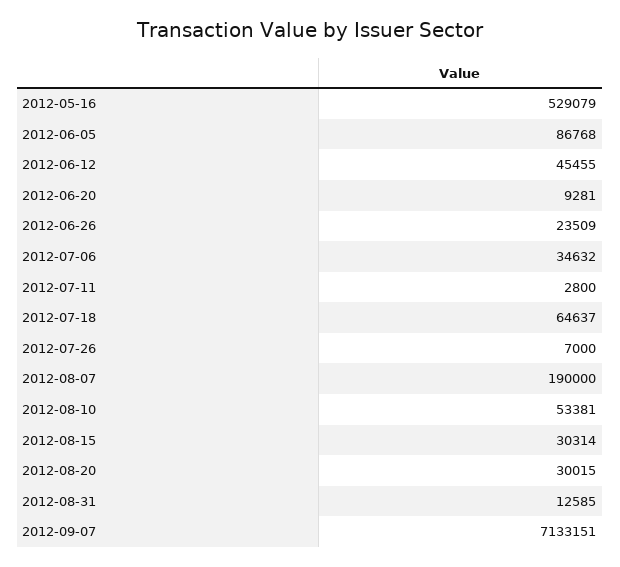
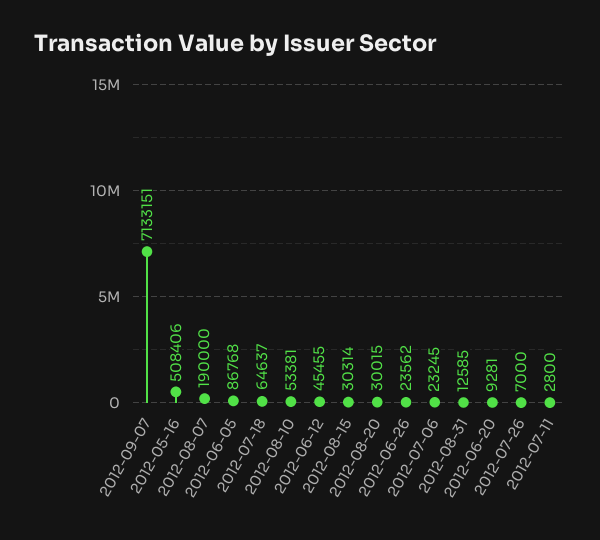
  {
-   "2012-05-16": 529079,
+   "2012-05-16": 508406,
    "2012-06-05": 86768,
    "2012-06-12": 45455,
    "2012-06-20": 9281,
-   "2012-06-26": 23509,
+   "2012-06-26": 23562,
-   "2012-07-06": 34632,
+   "2012-07-06": 23245,
    "2012-07-11": 2800,
    "2012-07-18": 64637,
    "2012-07-26": 7000,
    "2012-08-07": 190000,
    "2012-08-10": 53381,
    "2012-08-15": 30314,
    "2012-08-20": 30015,
    "2012-08-31": 12585,
    "2012-09-07": 7133151
  }

